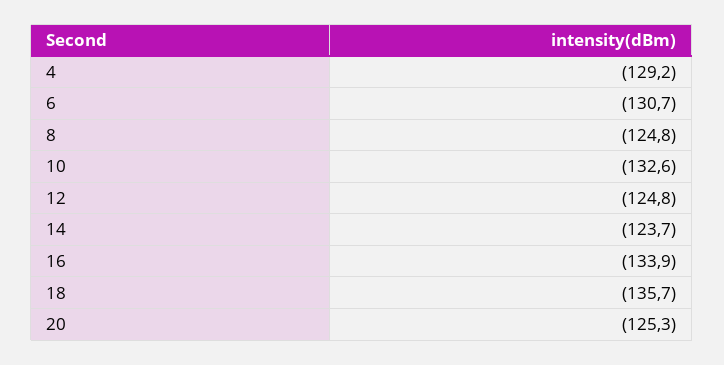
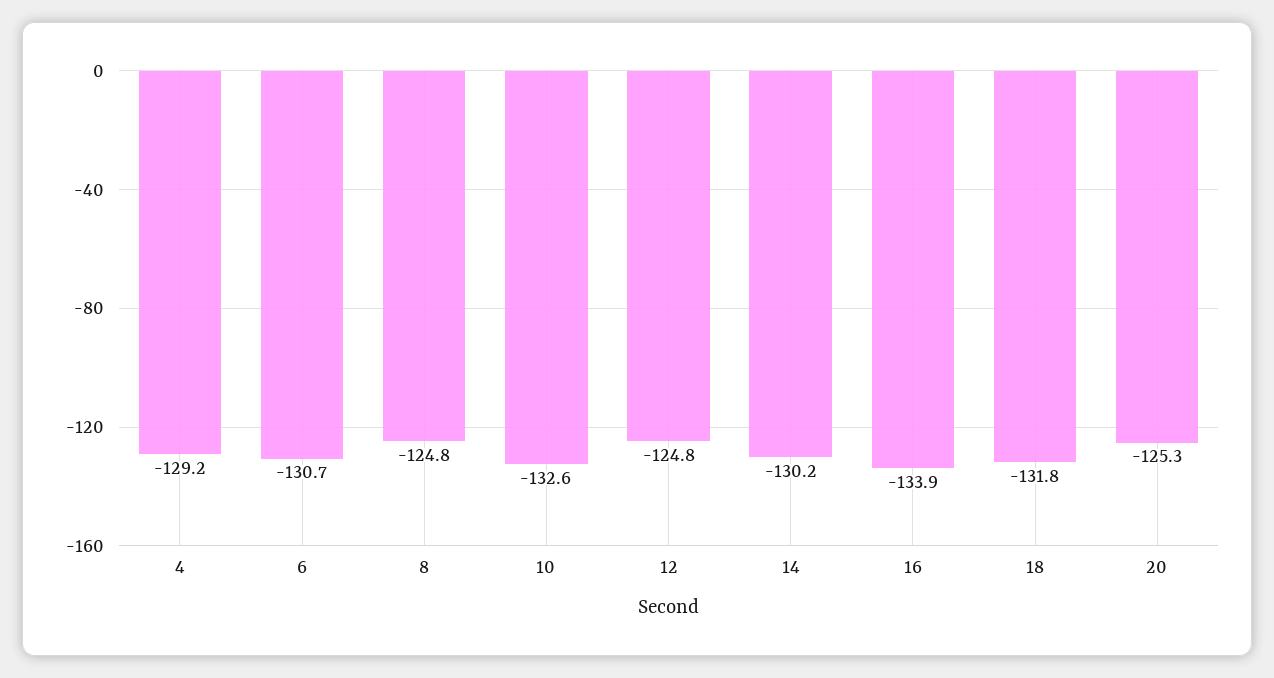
  {
    "4": -129.2,
    "6": -130.7,
    "8": -124.8,
    "10": -132.6,
    "12": -124.8,
-   "14": -123.7,
+   "14": -130.2,
    "16": -133.9,
-   "18": -135.7,
+   "18": -131.8,
    "20": -125.3
  }

